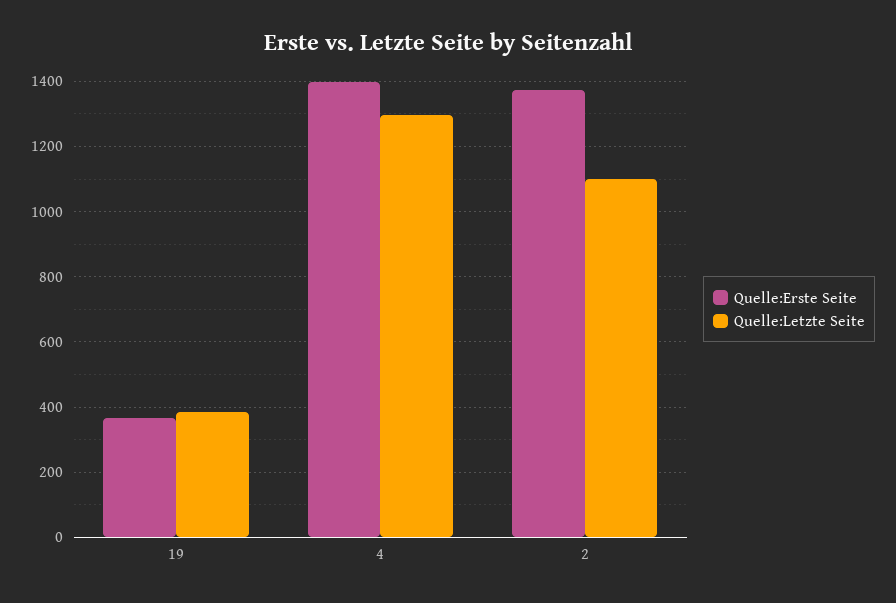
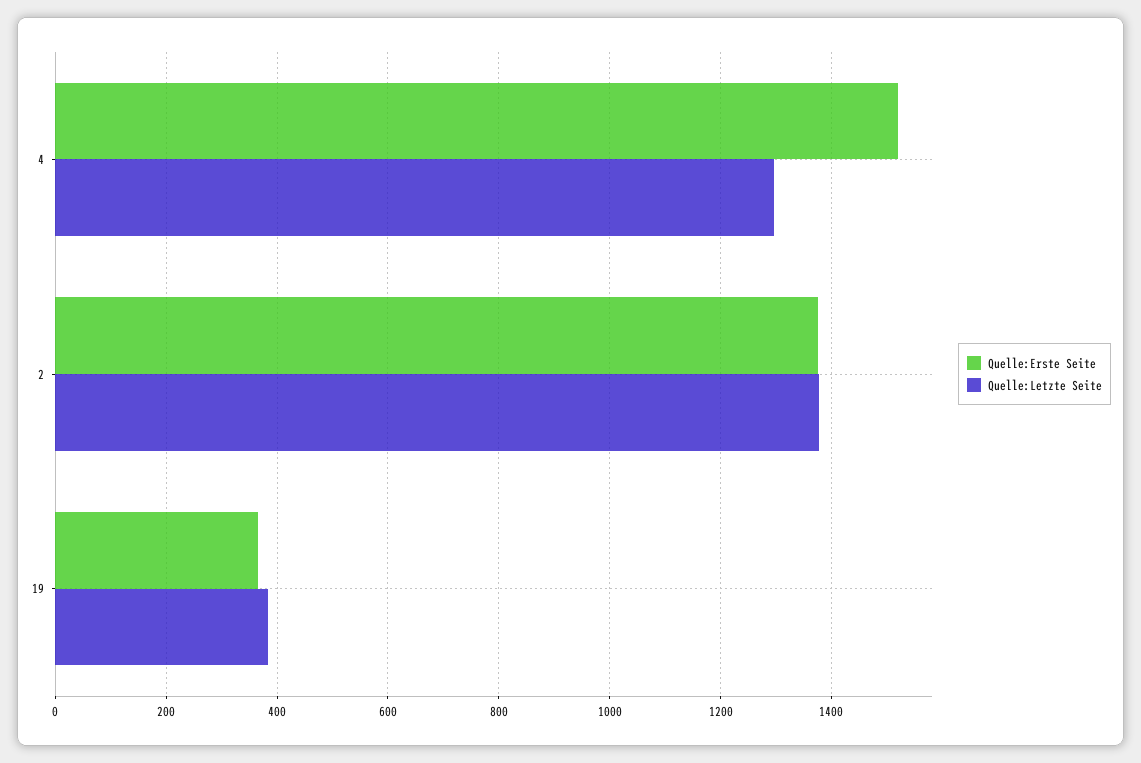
  {
    "Quelle:Erste Seite": {
      "19": 360,
-     "4": 1400,
+     "4": 1520,
      "2": 1380
    },
    "Quelle:Letzte Seite": {
      "19": 380,
      "4": 1300,
-     "2": 1100
+     "2": 1380
    }
  }

